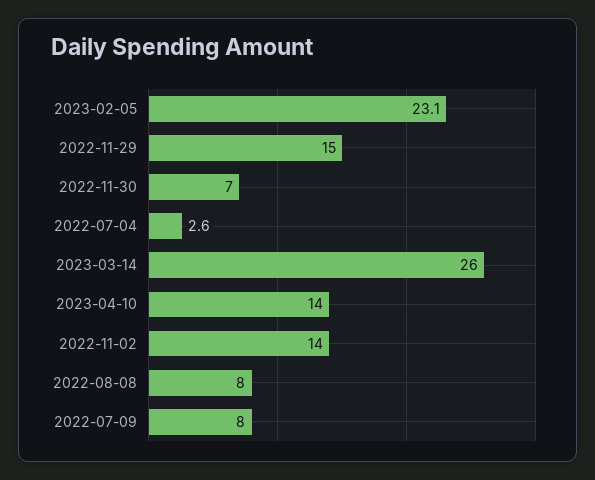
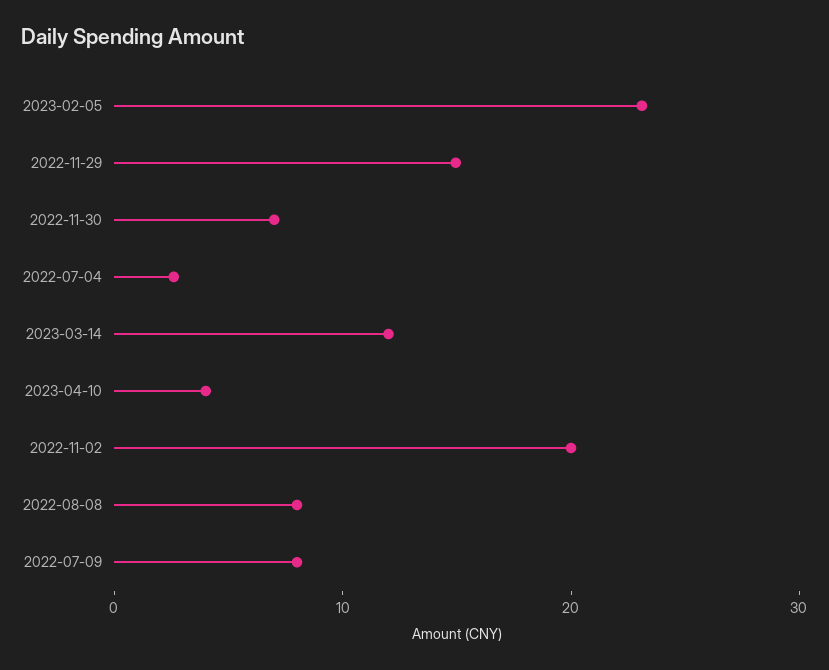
  {
    "2023-02-05": 23.1,
    "2022-11-29": 15,
    "2022-11-30": 7,
    "2022-07-04": 2.6,
-   "2023-03-14": 26,
+   "2023-03-14": 12,
-   "2023-04-10": 14,
+   "2023-04-10": 4,
-   "2022-11-02": 14,
+   "2022-11-02": 20,
    "2022-08-08": 8,
    "2022-07-09": 8
  }

